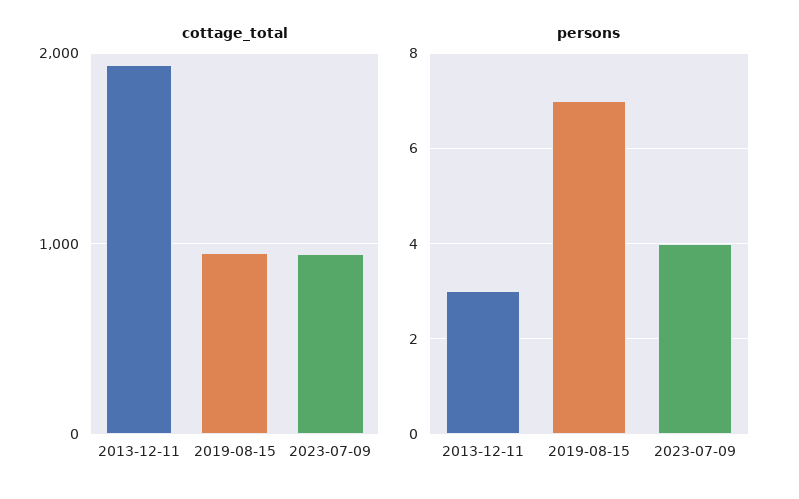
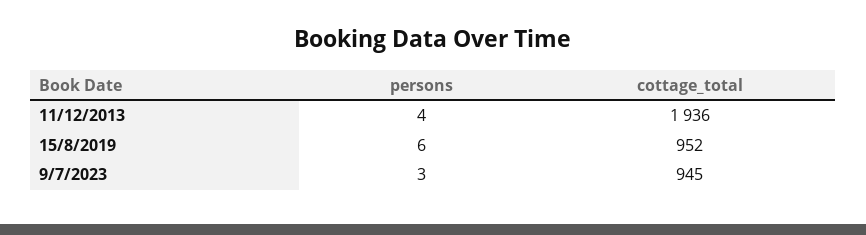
  {
    "cottage_total": {
      "2013-12-11": 1936,
      "2019-08-15": 952,
      "2023-07-09": 945
    },
    "persons": {
-     "2013-12-11": 3,
+     "2013-12-11": 4,
-     "2019-08-15": 7,
+     "2019-08-15": 6,
-     "2023-07-09": 4
+     "2023-07-09": 3
    }
  }

